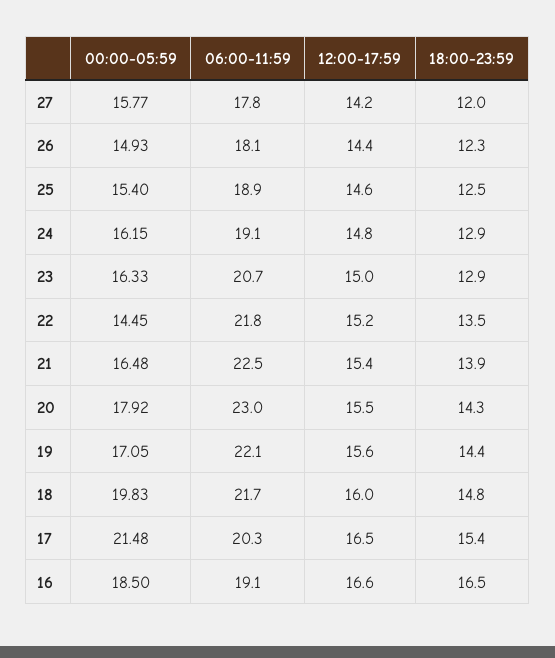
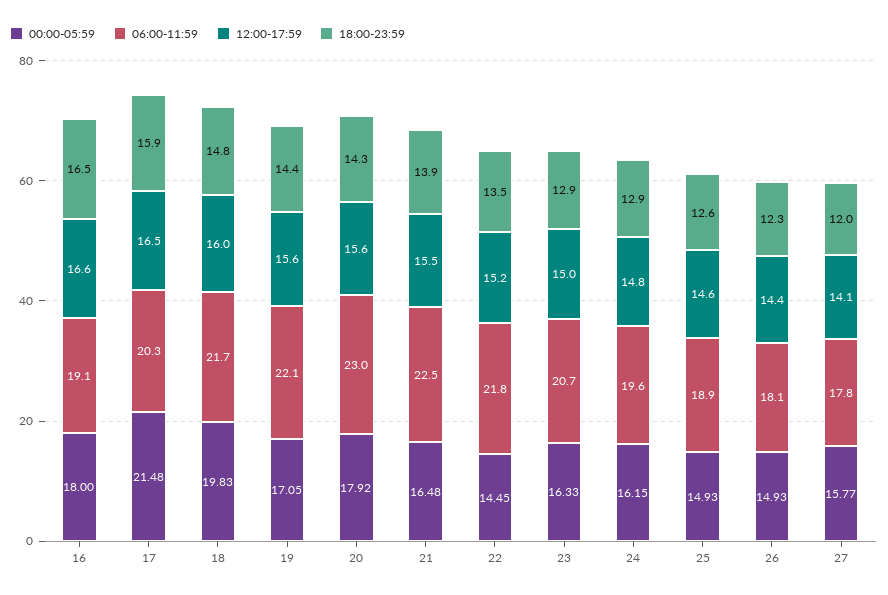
  {
    "00:00-05:59": {
      "27": 15.77,
      "26": 14.93,
-     "25": 15.4,
+     "25": 14.93,
      "24": 16.15,
      "23": 16.33,
      "22": 14.45,
      "21": 16.48,
      "20": 17.92,
      "19": 17.05,
      "18": 19.83,
      "17": 21.48,
-     "16": 18.5
+     "16": 18
    },
    "06:00-11:59": {
      "27": 17.8,
      "26": 18.1,
      "25": 18.9,
-     "24": 19.1,
+     "24": 19.6,
      "23": 20.7,
      "22": 21.8,
      "21": 22.5,
      "20": 23,
      "19": 22.1,
      "18": 21.7,
      "17": 20.3,
      "16": 19.1
    },
    "12:00-17:59": {
-     "27": 14.2,
+     "27": 14.1,
      "26": 14.4,
      "25": 14.6,
      "24": 14.8,
      "23": 15,
      "22": 15.2,
-     "21": 15.4,
+     "21": 15.5,
-     "20": 15.5,
+     "20": 15.6,
      "19": 15.6,
      "18": 16,
      "17": 16.5,
      "16": 16.6
    },
    "18:00-23:59": {
      "27": 12,
      "26": 12.3,
-     "25": 12.5,
+     "25": 12.6,
      "24": 12.9,
      "23": 12.9,
      "22": 13.5,
      "21": 13.9,
      "20": 14.3,
      "19": 14.4,
      "18": 14.8,
-     "17": 15.4,
+     "17": 15.9,
      "16": 16.5
    }
  }

